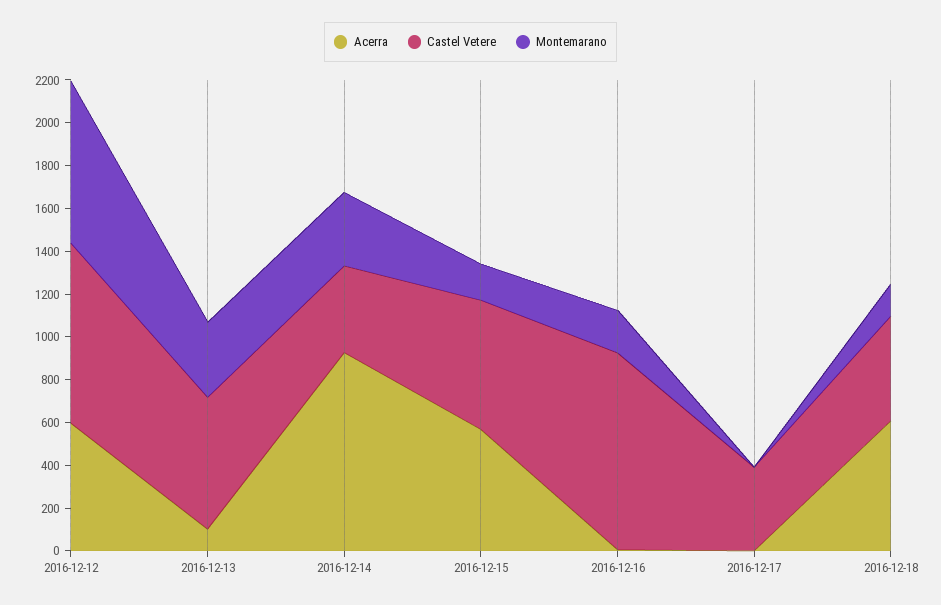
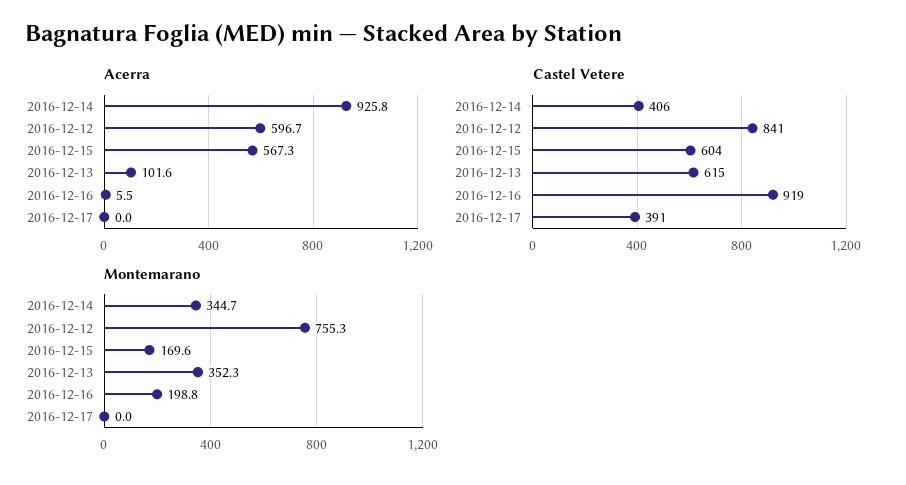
  {
    "Acerra": {
      "2016-12-12": 596.7,
      "2016-12-13": 101.6,
      "2016-12-14": 925.8,
      "2016-12-15": 567.3,
      "2016-12-16": 5.5,
-     "2016-12-17": 0,
+     "2016-12-17": 0
-     "2016-12-18": 600
    },
    "Castel Vetere": {
      "2016-12-12": 841,
      "2016-12-13": 615,
      "2016-12-14": 406,
      "2016-12-15": 604,
      "2016-12-16": 919,
-     "2016-12-17": 391,
+     "2016-12-17": 391
-     "2016-12-18": 500
    },
    "Montemarano": {
      "2016-12-12": 755.3,
      "2016-12-13": 352.3,
      "2016-12-14": 344.7,
      "2016-12-15": 169.6,
      "2016-12-16": 198.8,
-     "2016-12-17": 0,
+     "2016-12-17": 0
-     "2016-12-18": 150
    }
  }

